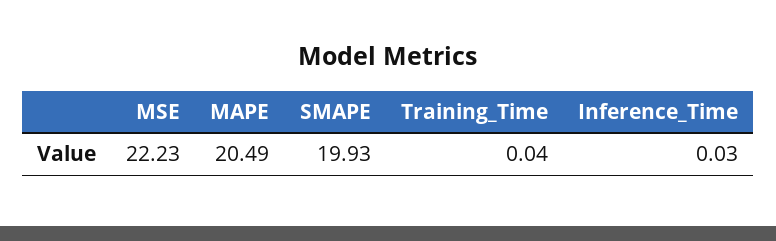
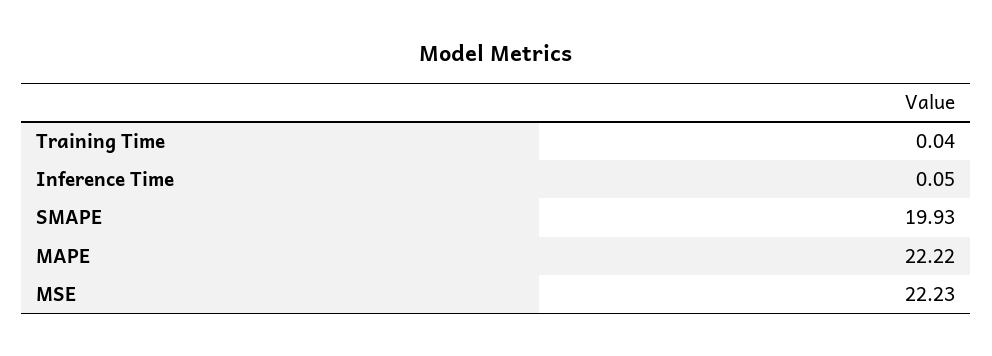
  {
    "MSE": 22.23,
-   "MAPE": 20.49,
+   "MAPE": 22.22,
    "SMAPE": 19.93,
    "Training_Time": 0.04,
-   "Inference_Time": 0.03
+   "Inference_Time": 0.05
  }

